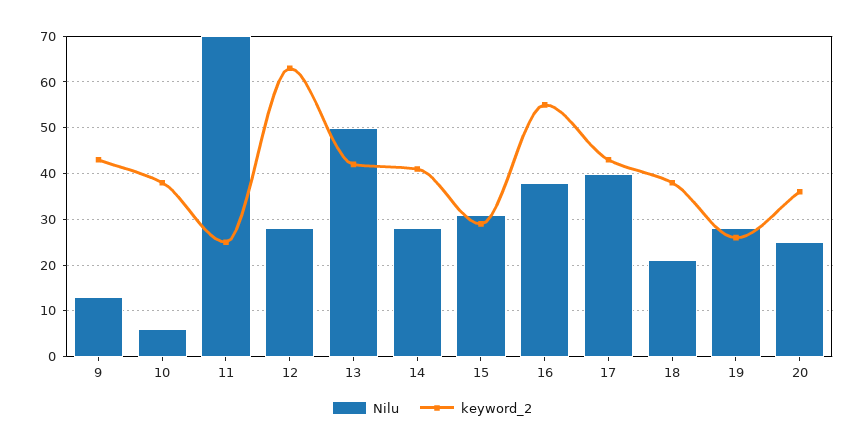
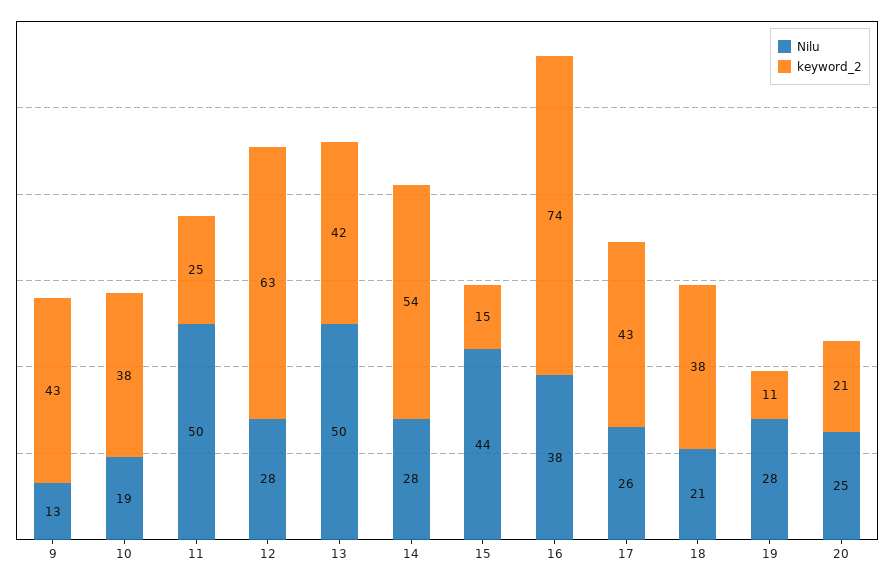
  {
    "Nilu": {
      "9": 13,
-     "10": 5,
+     "10": 19,
-     "11": 70,
+     "11": 50,
      "12": 28,
      "13": 50,
      "14": 28,
-     "15": 30,
+     "15": 44,
      "16": 38,
-     "17": 40,
+     "17": 26,
      "18": 21,
      "19": 28,
      "20": 25
    },
    "keyword_2": {
      "9": 43,
      "10": 38,
      "11": 25,
      "12": 63,
      "13": 42,
-     "14": 40,
+     "14": 54,
-     "15": 30,
+     "15": 15,
-     "16": 55,
+     "16": 74,
      "17": 43,
      "18": 38,
-     "19": 25,
+     "19": 11,
-     "20": 35
+     "20": 21
    }
  }

